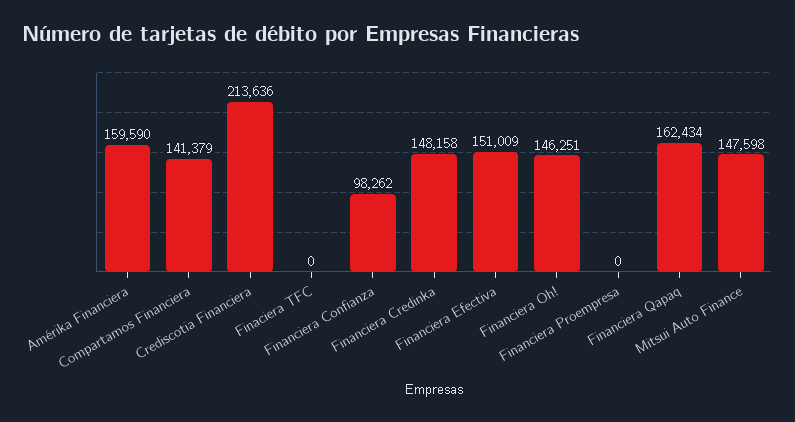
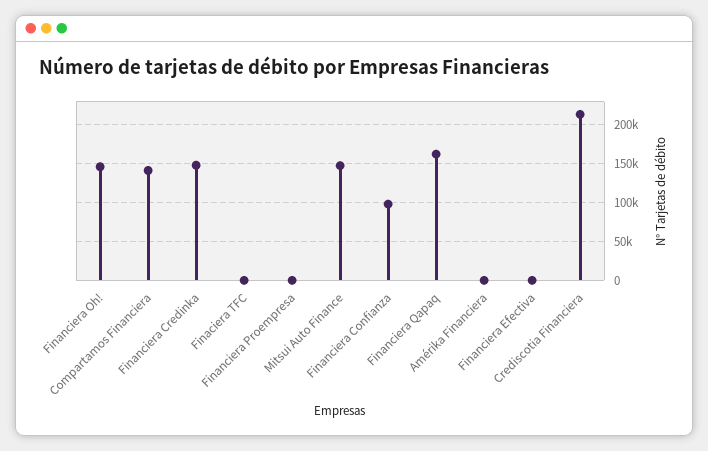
  {
-   "Amérika Financiera": 159590,
+   "Amérika Financiera": 0,
    "Compartamos Financiera": 141379,
    "Crediscotia Financiera": 213636,
    "Finaciera TFC": 0,
    "Financiera Confianza": 98262,
    "Financiera Credinka": 148158,
-   "Financiera Efectiva": 151009,
+   "Financiera Efectiva": 0,
    "Financiera Oh!": 146251,
    "Financiera Proempresa": 0,
    "Financiera Qapaq": 162434,
    "Mitsui Auto Finance": 147598
  }

